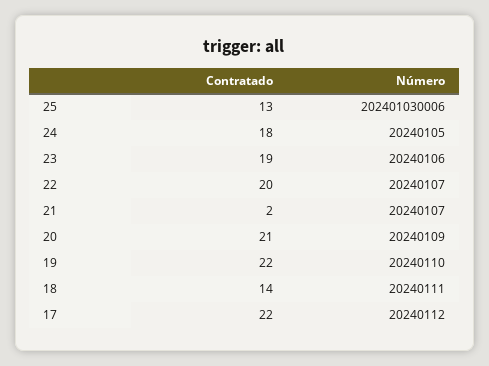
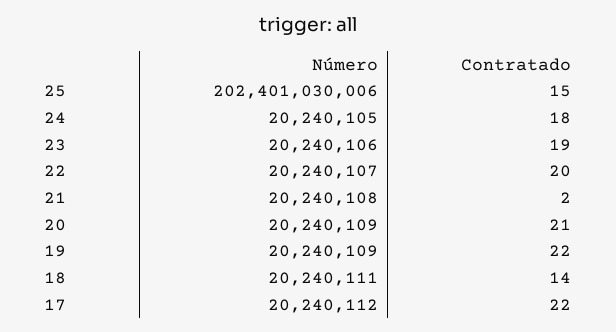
  {
    "Contratado": {
-     "25": 13,
+     "25": 15,
      "24": 18,
      "23": 19,
      "22": 20,
      "21": 2,
      "20": 21,
      "19": 22,
      "18": 14,
      "17": 22
    },
    "Número": {
      "25": 202401030006,
      "24": 20240105,
      "23": 20240106,
      "22": 20240107,
-     "21": 20240107,
+     "21": 20240108,
      "20": 20240109,
-     "19": 20240110,
+     "19": 20240109,
      "18": 20240111,
      "17": 20240112
    }
  }

